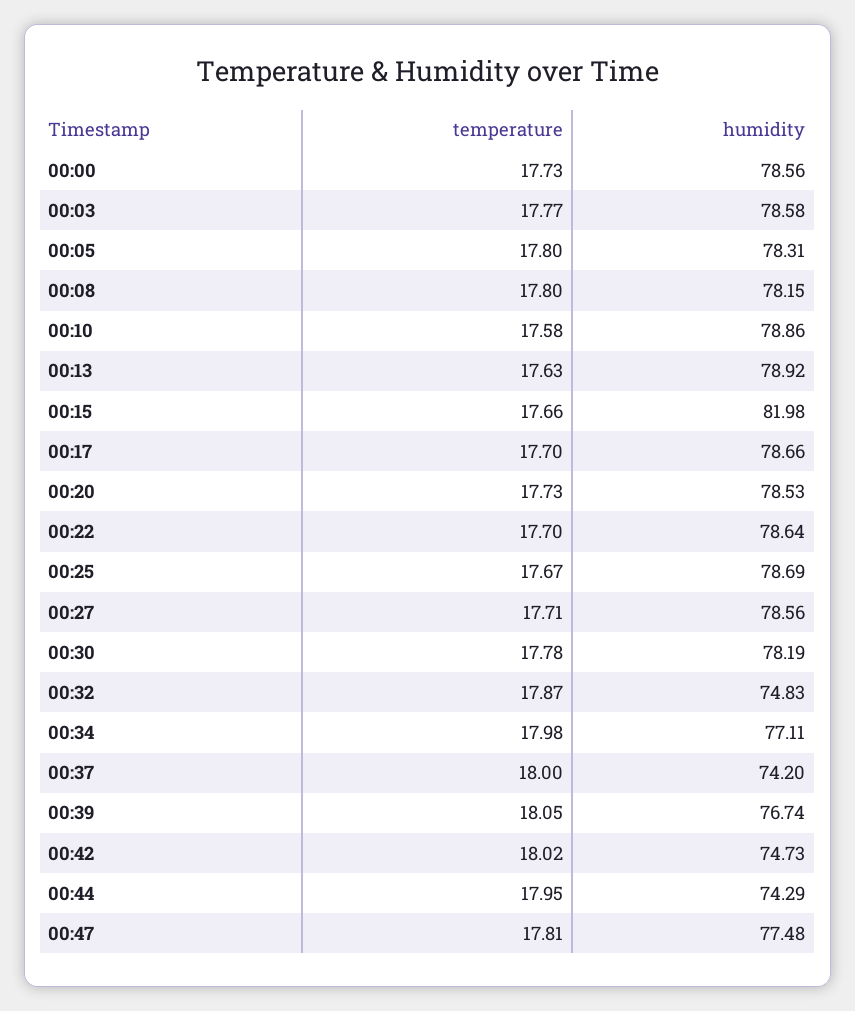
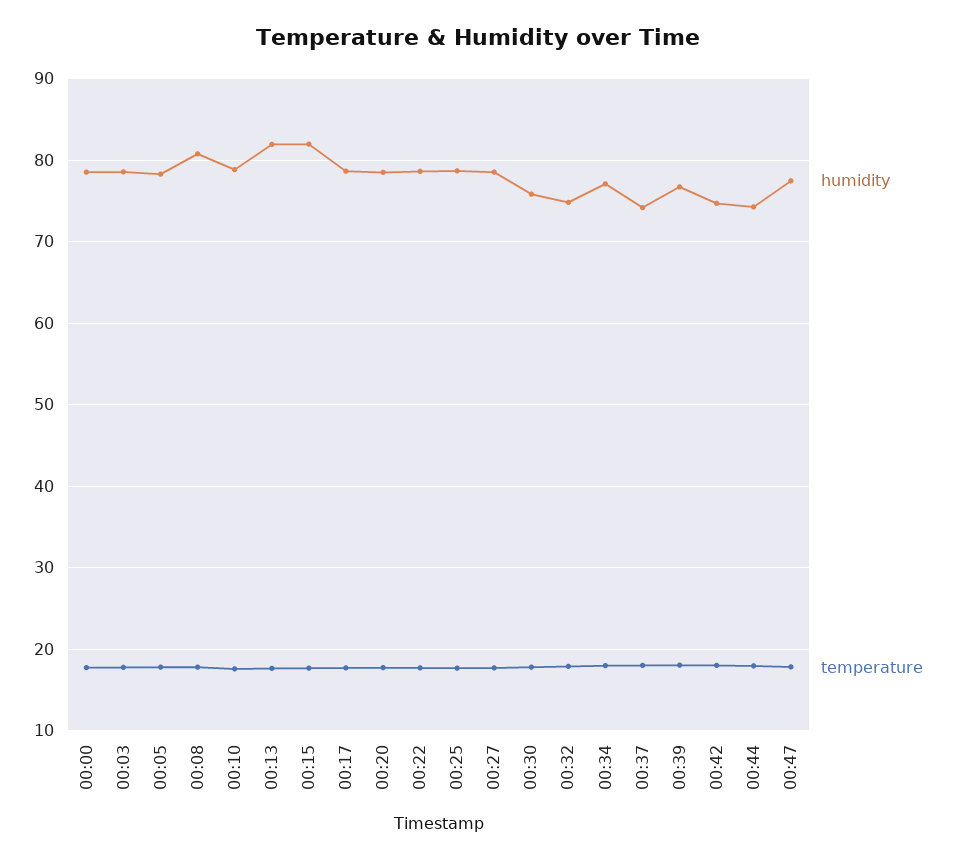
  {
    "temperature": {
      "00:00": 17.73,
      "00:03": 17.77,
      "00:05": 17.8,
      "00:08": 17.8,
      "00:10": 17.58,
      "00:13": 17.63,
      "00:15": 17.66,
      "00:17": 17.7,
      "00:20": 17.73,
      "00:22": 17.7,
      "00:25": 17.67,
      "00:27": 17.71,
      "00:30": 17.78,
      "00:32": 17.87,
      "00:34": 17.98,
      "00:37": 18,
      "00:39": 18.05,
      "00:42": 18.02,
      "00:44": 17.95,
      "00:47": 17.81
    },
    "humidity": {
      "00:00": 78.56,
      "00:03": 78.58,
      "00:05": 78.31,
-     "00:08": 78.15,
+     "00:08": 81,
      "00:10": 78.86,
-     "00:13": 78.92,
+     "00:13": 82,
      "00:15": 81.98,
      "00:17": 78.66,
      "00:20": 78.53,
      "00:22": 78.64,
      "00:25": 78.69,
      "00:27": 78.56,
-     "00:30": 78.19,
+     "00:30": 76,
      "00:32": 74.83,
      "00:34": 77.11,
      "00:37": 74.2,
      "00:39": 76.74,
      "00:42": 74.73,
      "00:44": 74.29,
      "00:47": 77.48
    }
  }

